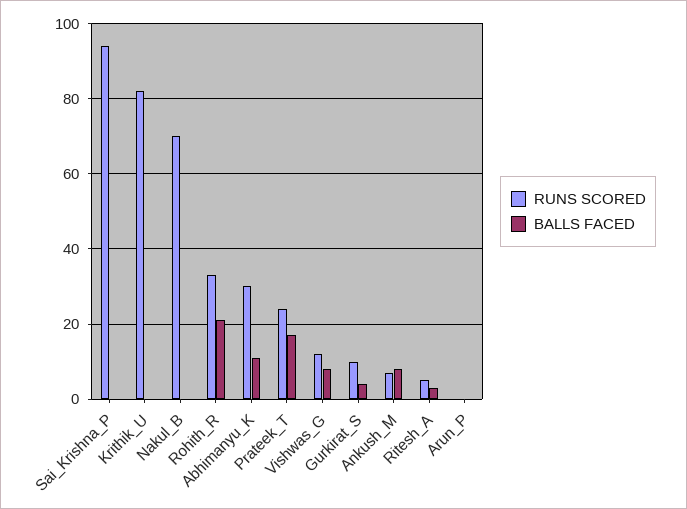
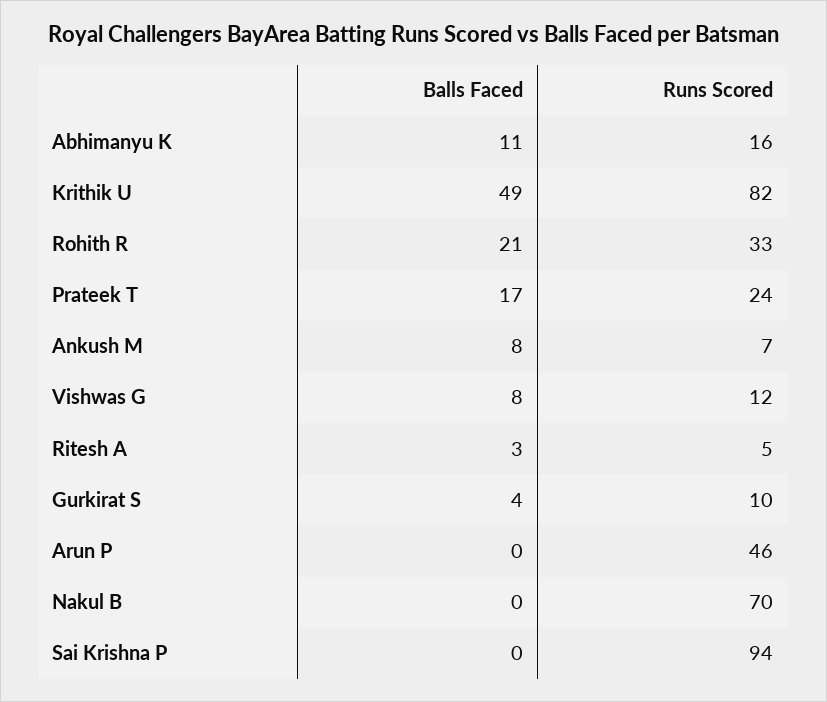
  {
    "RUNS SCORED": {
      "Sai_Krishna_P": 94,
      "Krithik_U": 82,
      "Nakul_B": 70,
      "Rohith_R": 33,
-     "Abhimanyu_K": 30,
+     "Abhimanyu_K": 16,
      "Prateek_T": 24,
      "Vishwas_G": 12,
      "Gurkirat_S": 10,
      "Ankush_M": 7,
      "Ritesh_A": 5,
-     "Arun_P": 0
+     "Arun_P": 46
    },
    "BALLS FACED": {
      "Sai_Krishna_P": 0,
-     "Krithik_U": 0,
+     "Krithik_U": 49,
      "Nakul_B": 0,
      "Rohith_R": 21,
      "Abhimanyu_K": 11,
      "Prateek_T": 17,
      "Vishwas_G": 8,
      "Gurkirat_S": 4,
      "Ankush_M": 8,
      "Ritesh_A": 3,
      "Arun_P": 0
    }
  }

